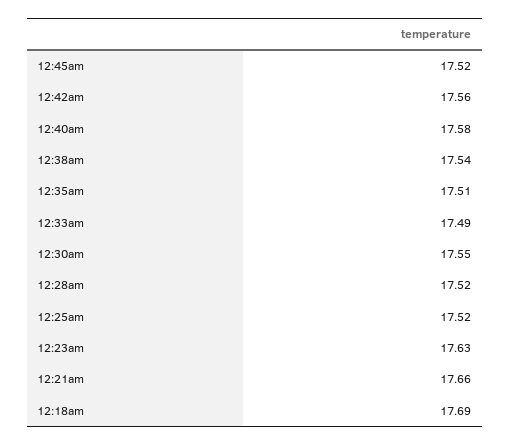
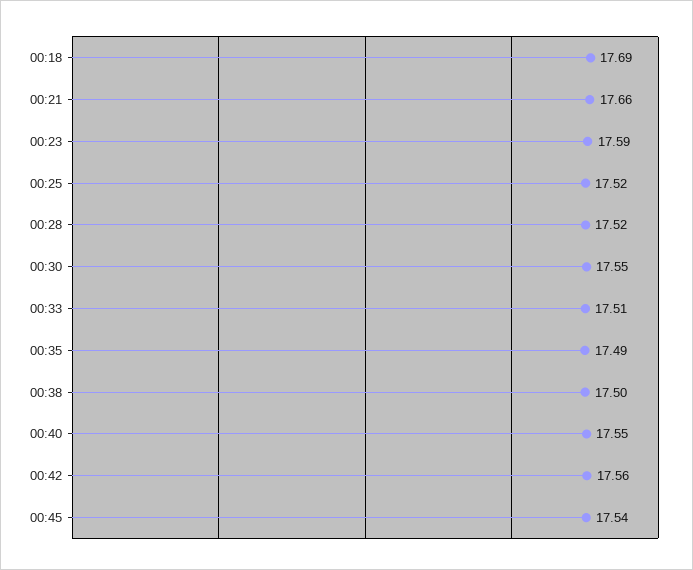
  {
-   "12:45am": 17.52,
+   "12:45am": 17.54,
    "12:42am": 17.56,
-   "12:40am": 17.58,
+   "12:40am": 17.55,
-   "12:38am": 17.54,
+   "12:38am": 17.5,
-   "12:35am": 17.51,
+   "12:35am": 17.49,
-   "12:33am": 17.49,
+   "12:33am": 17.51,
    "12:30am": 17.55,
    "12:28am": 17.52,
    "12:25am": 17.52,
-   "12:23am": 17.63,
+   "12:23am": 17.59,
    "12:21am": 17.66,
    "12:18am": 17.69
  }

